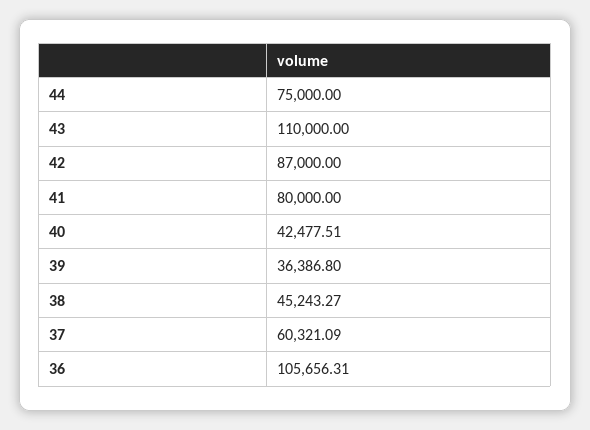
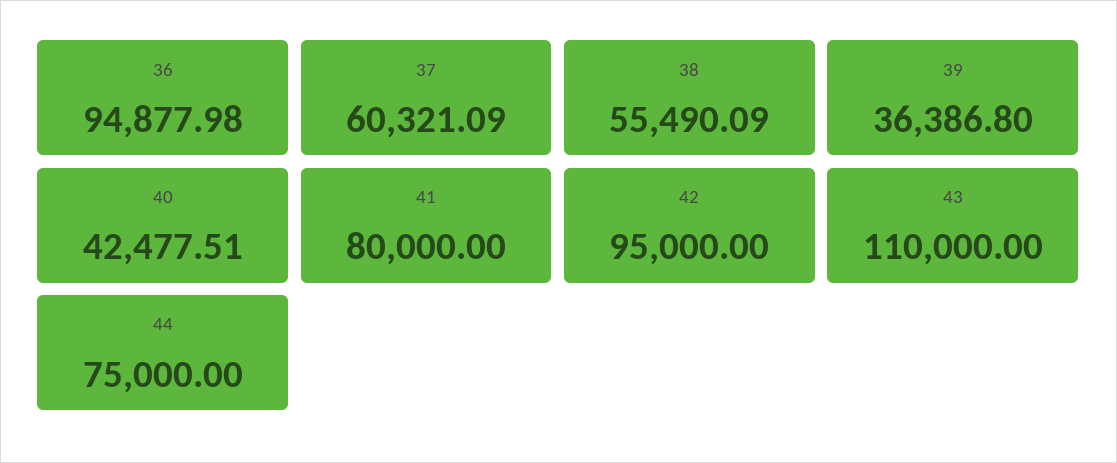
  {
    "44": 75000,
    "43": 110000,
-   "42": 87000,
+   "42": 95000,
    "41": 80000,
    "40": 42477.51,
    "39": 36386.8,
-   "38": 45243.27,
+   "38": 55490.09,
    "37": 60321.09,
-   "36": 105656.31
+   "36": 94877.98
  }

